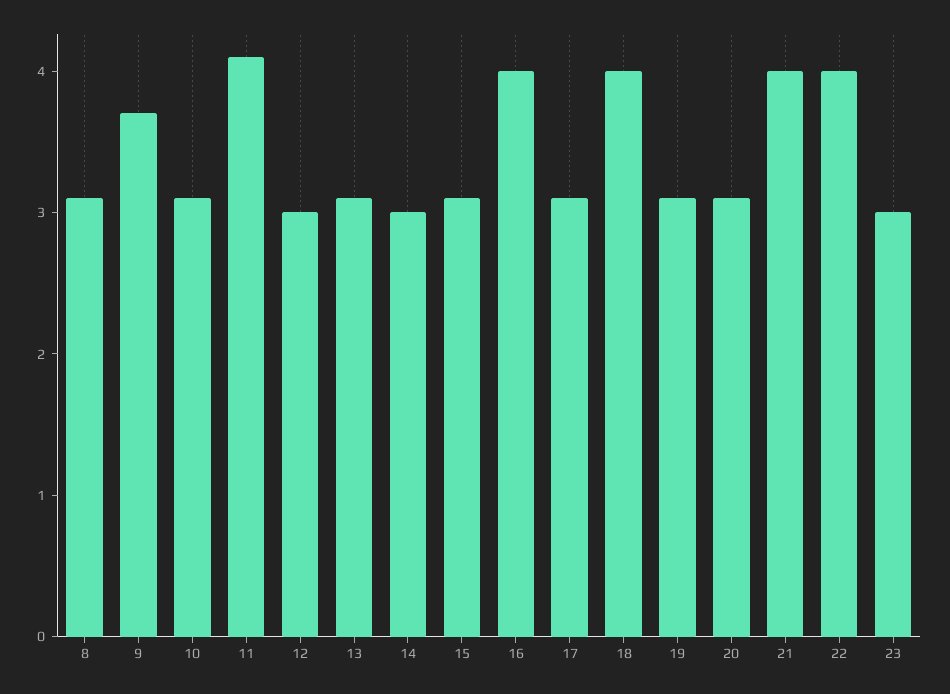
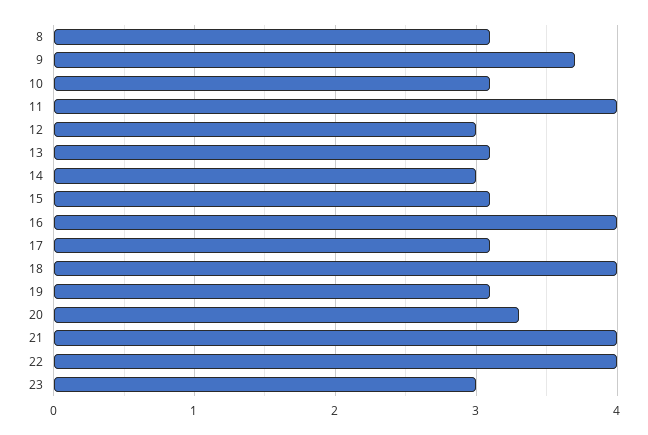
  {
    "8": 3.1,
    "9": 3.7,
    "10": 3.1,
-   "11": 4.1,
+   "11": 4,
    "12": 3,
    "13": 3.1,
    "14": 3,
    "15": 3.1,
    "16": 4,
    "17": 3.1,
    "18": 4,
    "19": 3.1,
-   "20": 3.1,
+   "20": 3.3,
    "21": 4,
    "22": 4,
    "23": 3
  }

